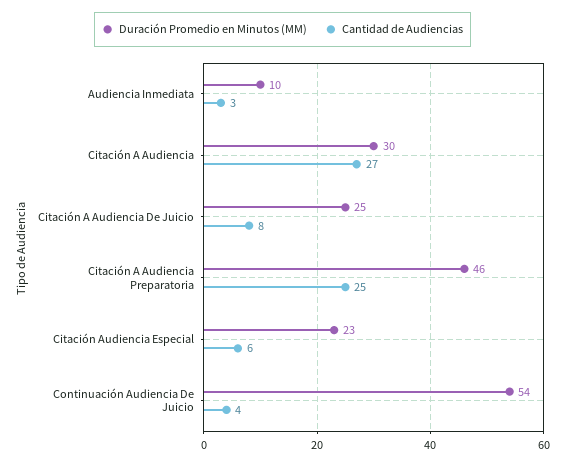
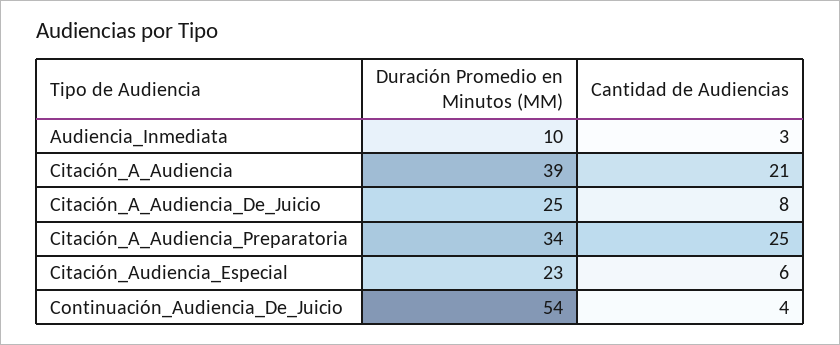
  {
    "Duración Promedio en Minutos (MM)": {
      "Audiencia Inmediata": 10,
-     "Citación A Audiencia": 30,
+     "Citación A Audiencia": 39,
      "Citación A Audiencia De Juicio": 25,
-     "Citación A Audiencia Preparatoria": 46,
+     "Citación A Audiencia Preparatoria": 34,
      "Citación Audiencia Especial": 23,
      "Continuación Audiencia De Juicio": 54
    },
    "Cantidad de Audiencias": {
      "Audiencia Inmediata": 3,
-     "Citación A Audiencia": 27,
+     "Citación A Audiencia": 21,
      "Citación A Audiencia De Juicio": 8,
      "Citación A Audiencia Preparatoria": 25,
      "Citación Audiencia Especial": 6,
      "Continuación Audiencia De Juicio": 4
    }
  }

